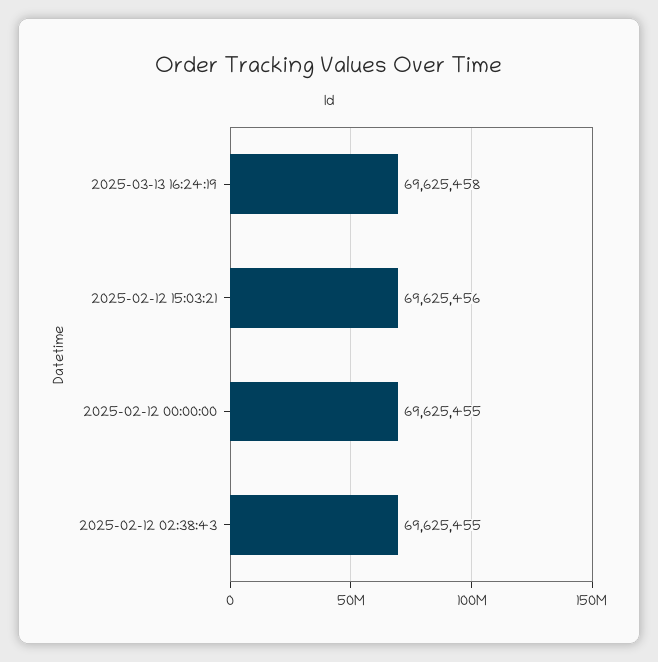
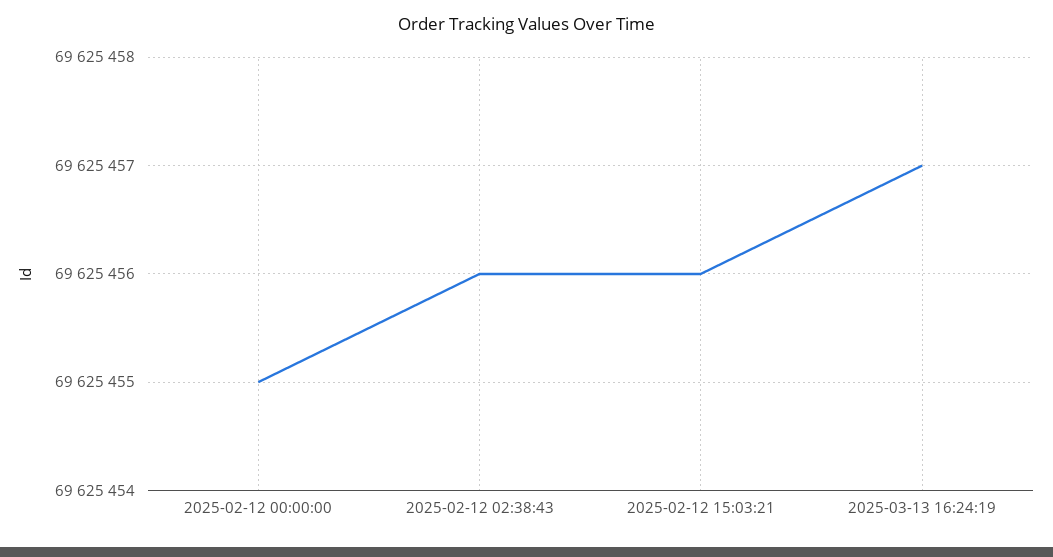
  {
-   "2025-03-13 16:24:19": 69625458,
+   "2025-03-13 16:24:19": 69625457,
    "2025-02-12 15:03:21": 69625456,
    "2025-02-12 00:00:00": 69625455,
-   "2025-02-12 02:38:43": 69625455
+   "2025-02-12 02:38:43": 69625456
  }

